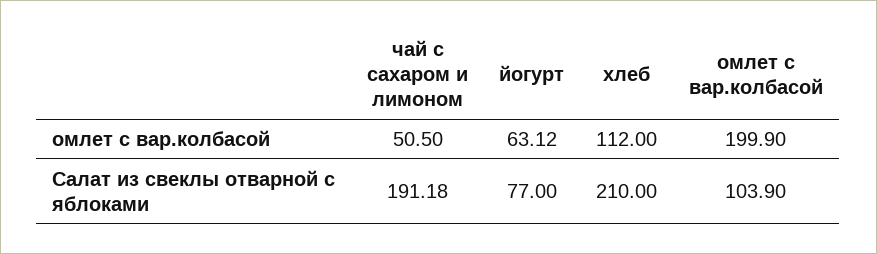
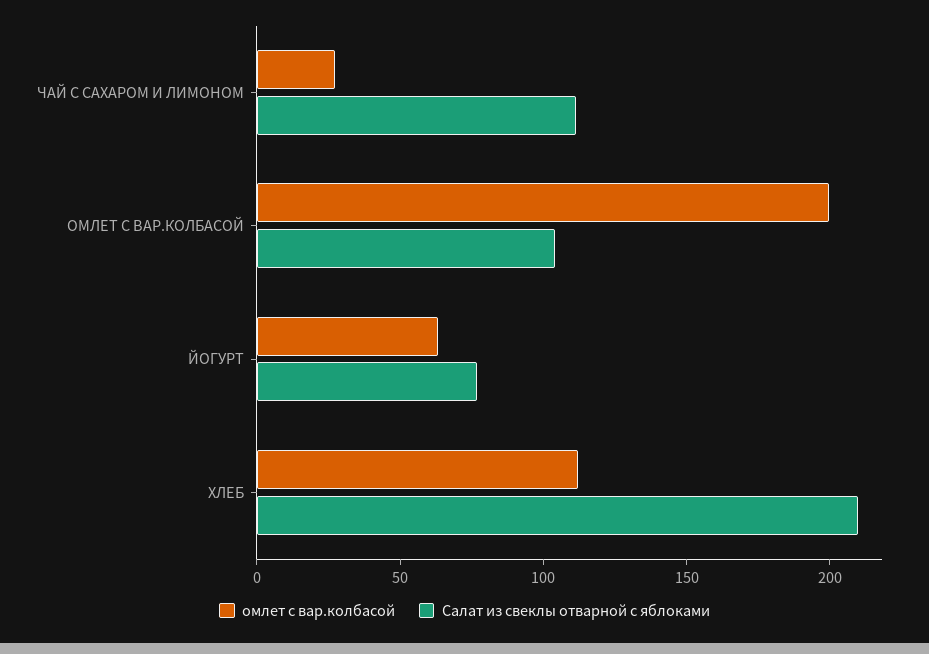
  {
    "омлет с вар.колбасой": {
-     "чай с сахаром и лимоном": 50.5,
+     "чай с сахаром и лимоном": 30,
      "йогурт": 63.12,
      "хлеб": 112,
      "омлет с вар.колбасой": 199.9
    },
    "Салат из свеклы отварной с яблоками": {
-     "чай с сахаром и лимоном": 191.18,
+     "чай с сахаром и лимоном": 110,
      "йогурт": 77,
      "хлеб": 210,
      "омлет с вар.колбасой": 103.9
    }
  }

